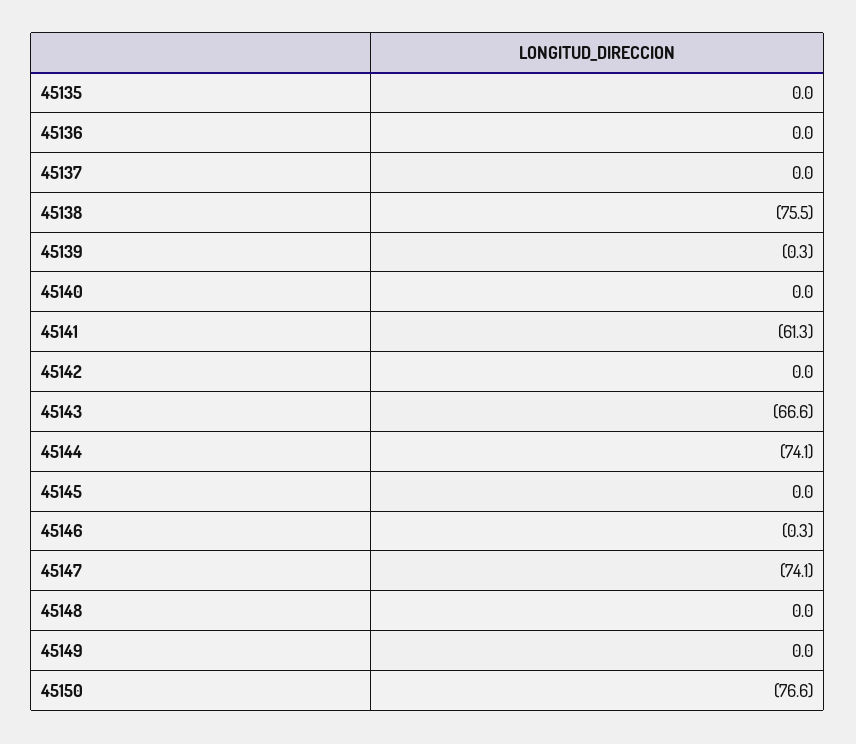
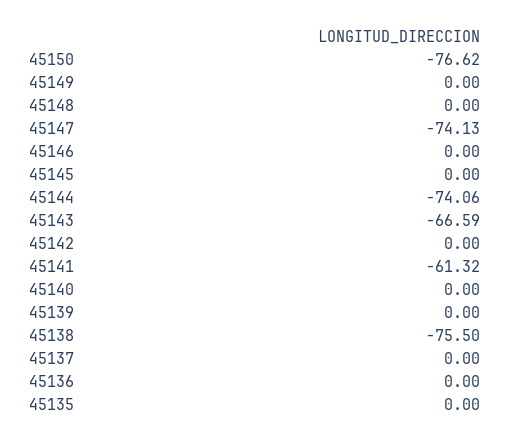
  {
    "45135": 0,
    "45136": 0,
    "45137": 0,
    "45138": -75.5,
-   "45139": -0.3,
+   "45139": 0,
    "45140": 0,
    "45141": -61.32,
    "45142": 0,
    "45143": -66.59,
    "45144": -74.06,
    "45145": 0,
-   "45146": -0.3,
+   "45146": 0,
    "45147": -74.13,
    "45148": 0,
    "45149": 0,
    "45150": -76.62
  }

